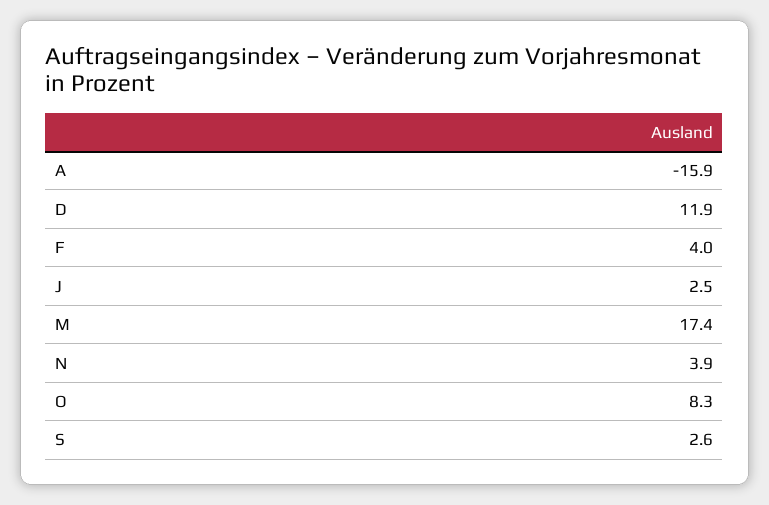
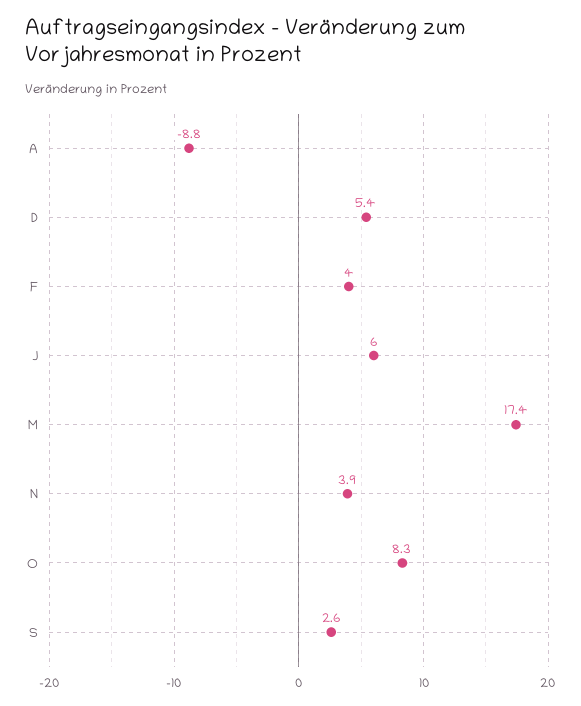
  {
-   "A": -15.9,
+   "A": -8.8,
-   "D": 11.9,
+   "D": 5.4,
    "F": 4,
-   "J": 2.5,
+   "J": 6,
    "M": 17.4,
    "N": 3.9,
    "O": 8.3,
    "S": 2.6
  }

